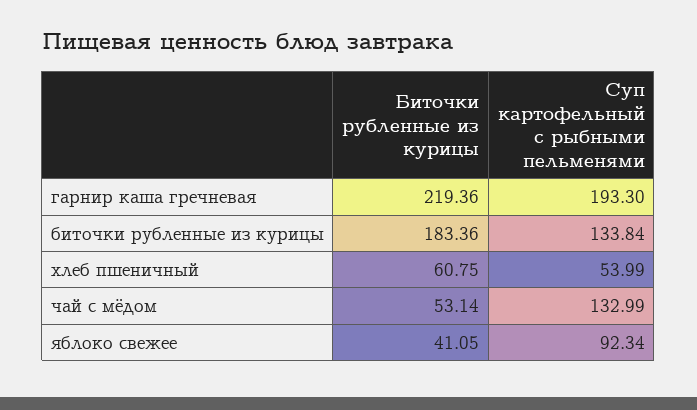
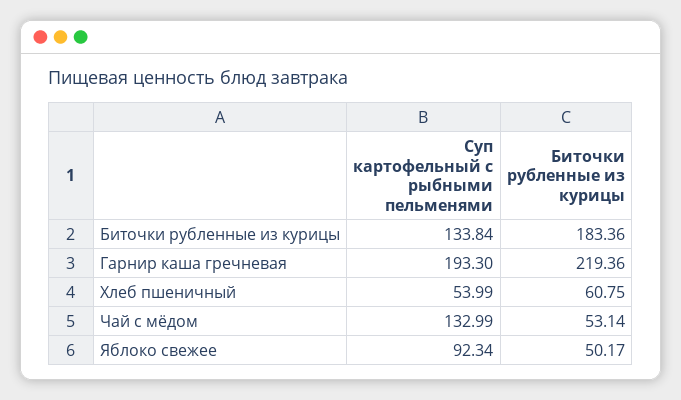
  {
    "Биточки рубленные из курицы": {
      "гарнир каша гречневая": 219.36,
      "биточки рубленные из курицы": 183.36,
      "хлеб пшеничный": 60.75,
      "чай с мёдом": 53.14,
-     "яблоко свежее": 41.05
+     "яблоко свежее": 50.17
    },
    "Суп картофельный с рыбными пельменями": {
      "гарнир каша гречневая": 193.3,
      "биточки рубленные из курицы": 133.84,
      "хлеб пшеничный": 53.99,
      "чай с мёдом": 132.99,
      "яблоко свежее": 92.34
    }
  }

